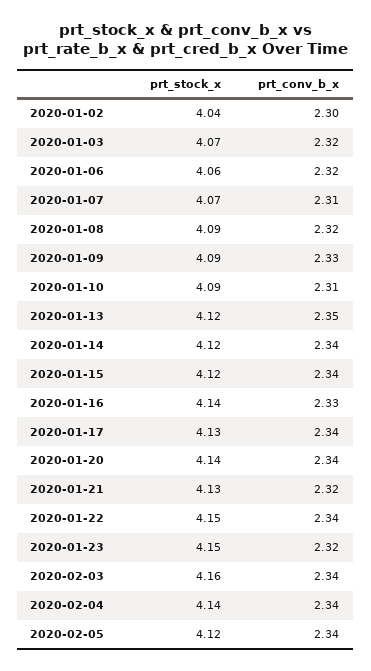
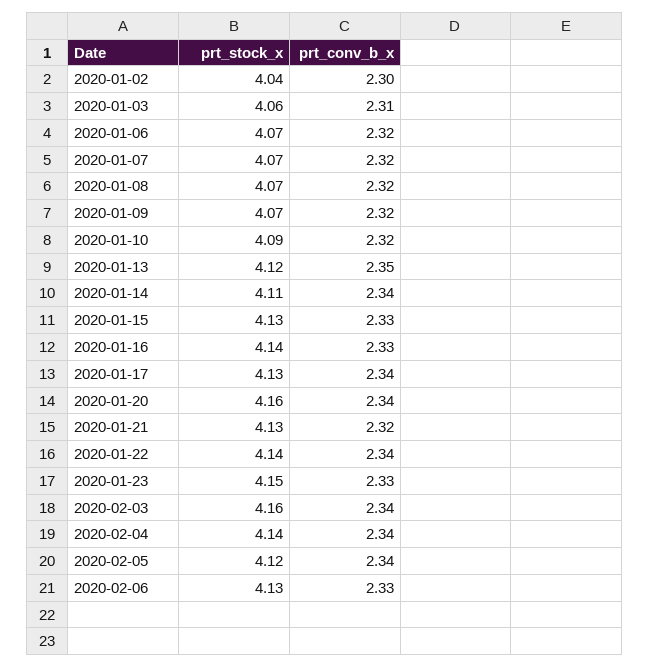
  {
    "prt_stock_x": {
      "2020-01-02": 4.04,
-     "2020-01-03": 4.07,
+     "2020-01-03": 4.06,
-     "2020-01-06": 4.06,
+     "2020-01-06": 4.07,
      "2020-01-07": 4.07,
-     "2020-01-08": 4.09,
+     "2020-01-08": 4.07,
-     "2020-01-09": 4.09,
+     "2020-01-09": 4.07,
      "2020-01-10": 4.09,
      "2020-01-13": 4.12,
-     "2020-01-14": 4.12,
+     "2020-01-14": 4.11,
-     "2020-01-15": 4.12,
+     "2020-01-15": 4.13,
      "2020-01-16": 4.14,
      "2020-01-17": 4.13,
-     "2020-01-20": 4.14,
+     "2020-01-20": 4.16,
      "2020-01-21": 4.13,
-     "2020-01-22": 4.15,
+     "2020-01-22": 4.14,
      "2020-01-23": 4.15,
      "2020-02-03": 4.16,
      "2020-02-04": 4.14,
-     "2020-02-05": 4.12
+     "2020-02-05": 4.12,
+     "2020-02-06": 4.13
    },
    "prt_conv_b_x": {
      "2020-01-02": 2.3,
-     "2020-01-03": 2.32,
+     "2020-01-03": 2.31,
      "2020-01-06": 2.32,
-     "2020-01-07": 2.31,
+     "2020-01-07": 2.32,
      "2020-01-08": 2.32,
-     "2020-01-09": 2.33,
+     "2020-01-09": 2.32,
-     "2020-01-10": 2.31,
+     "2020-01-10": 2.32,
      "2020-01-13": 2.35,
      "2020-01-14": 2.34,
-     "2020-01-15": 2.34,
+     "2020-01-15": 2.33,
      "2020-01-16": 2.33,
      "2020-01-17": 2.34,
      "2020-01-20": 2.34,
      "2020-01-21": 2.32,
      "2020-01-22": 2.34,
-     "2020-01-23": 2.32,
+     "2020-01-23": 2.33,
      "2020-02-03": 2.34,
      "2020-02-04": 2.34,
-     "2020-02-05": 2.34
+     "2020-02-05": 2.34,
+     "2020-02-06": 2.33
    }
  }

